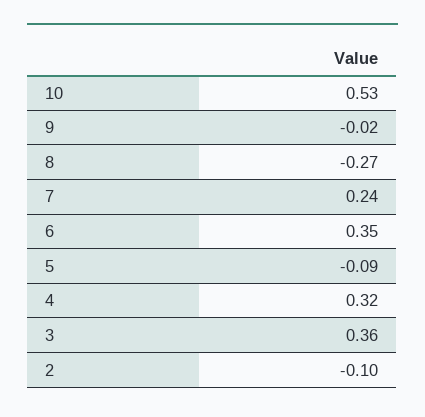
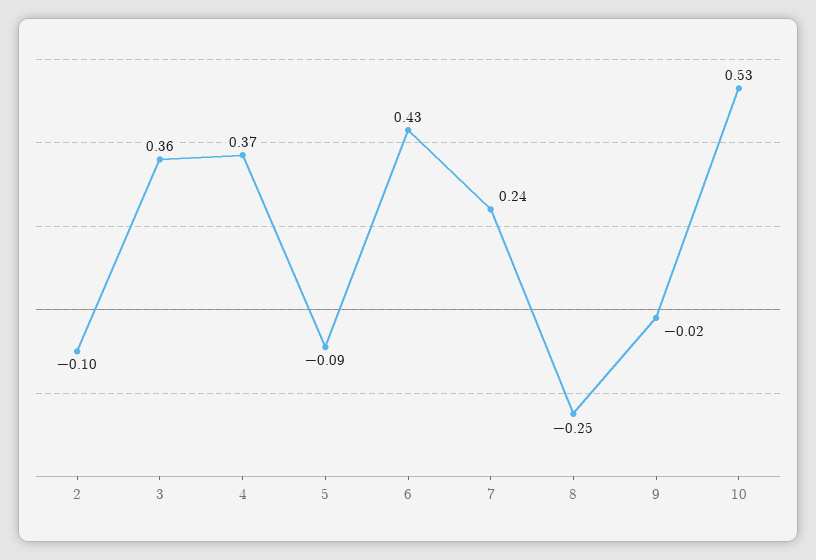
  {
    "10": 0.53,
    "9": -0.02,
-   "8": -0.27,
+   "8": -0.25,
    "7": 0.24,
-   "6": 0.35,
+   "6": 0.43,
    "5": -0.09,
-   "4": 0.32,
+   "4": 0.37,
    "3": 0.36,
    "2": -0.1
  }

